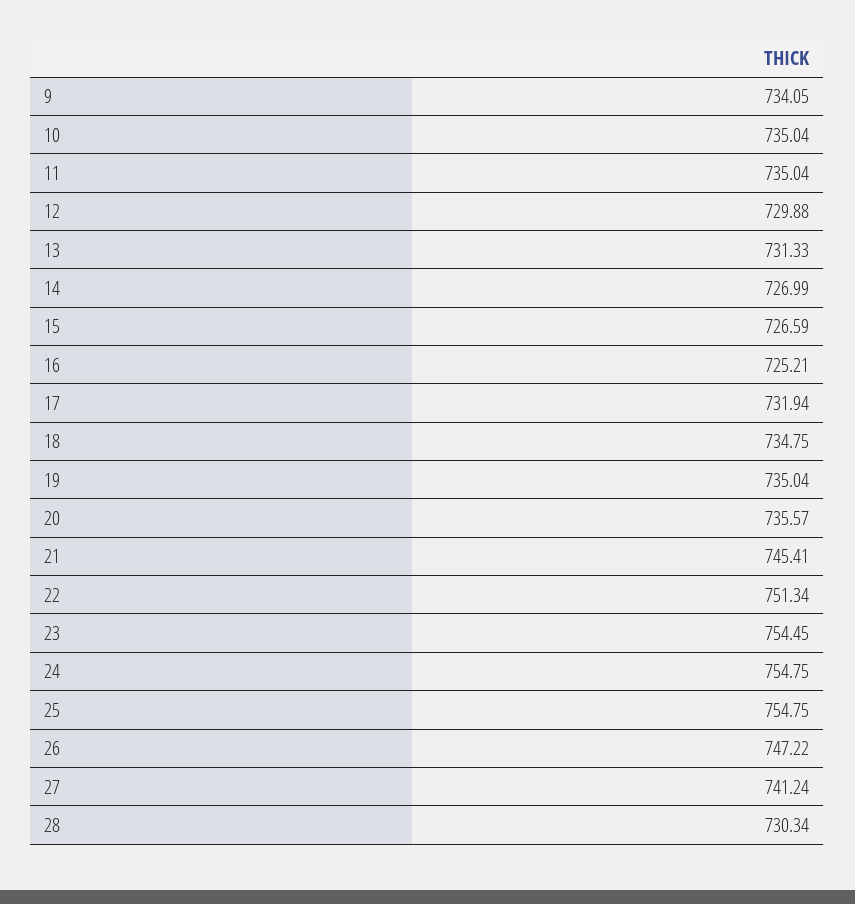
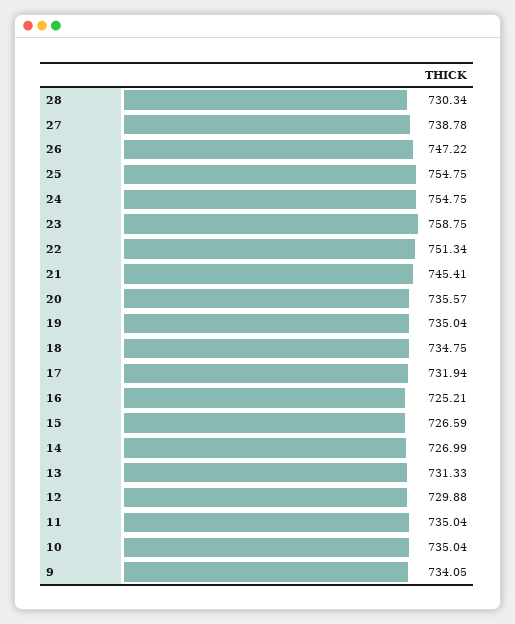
  {
    "9": 734.05,
    "10": 735.04,
    "11": 735.04,
    "12": 729.88,
    "13": 731.33,
    "14": 726.99,
    "15": 726.59,
    "16": 725.21,
    "17": 731.94,
    "18": 734.75,
    "19": 735.04,
    "20": 735.57,
    "21": 745.41,
    "22": 751.34,
-   "23": 754.45,
+   "23": 758.75,
    "24": 754.75,
    "25": 754.75,
    "26": 747.22,
-   "27": 741.24,
+   "27": 738.78,
    "28": 730.34
  }

